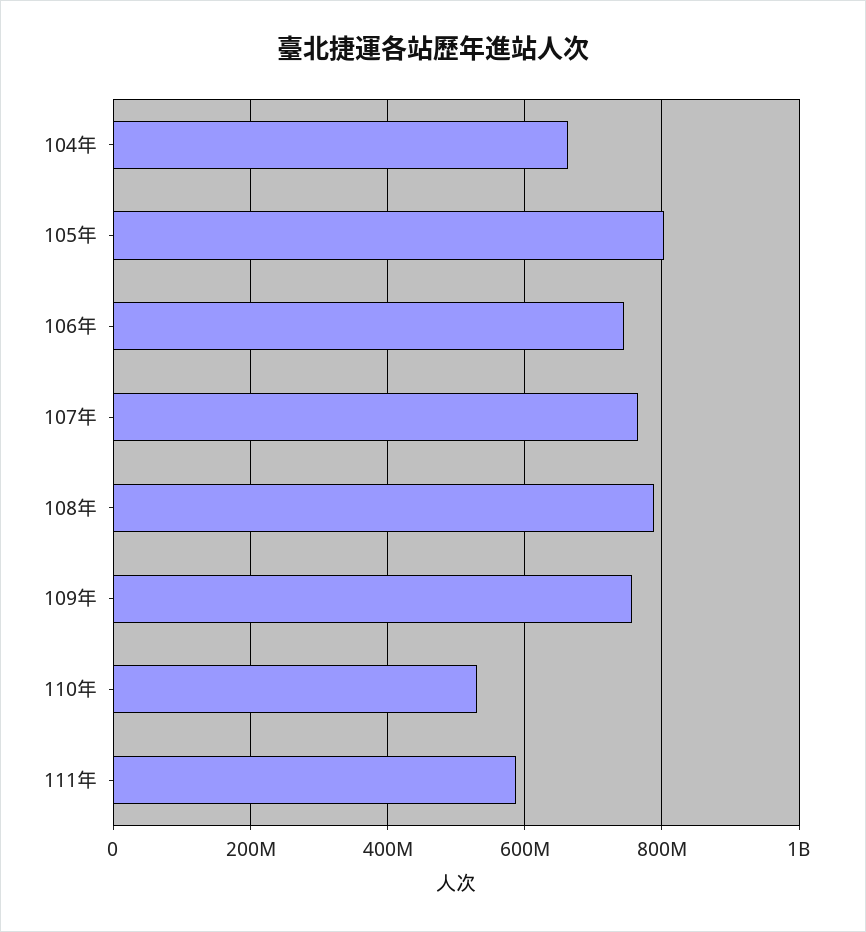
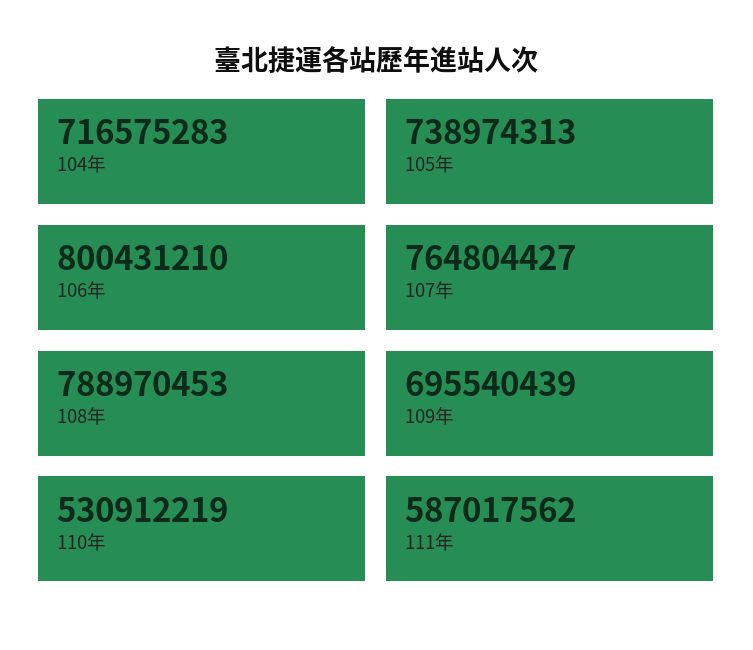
  {
-   "104年": 660000000,
+   "104年": 716575283,
-   "105年": 800000000,
+   "105年": 738974313,
-   "106年": 740000000,
+   "106年": 800431210,
    "107年": 764804427,
    "108年": 788970453,
-   "109年": 760000000,
+   "109年": 695540439,
    "110年": 530912219,
    "111年": 587017562
  }

